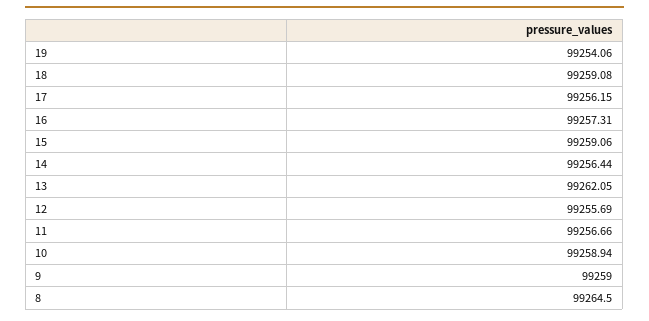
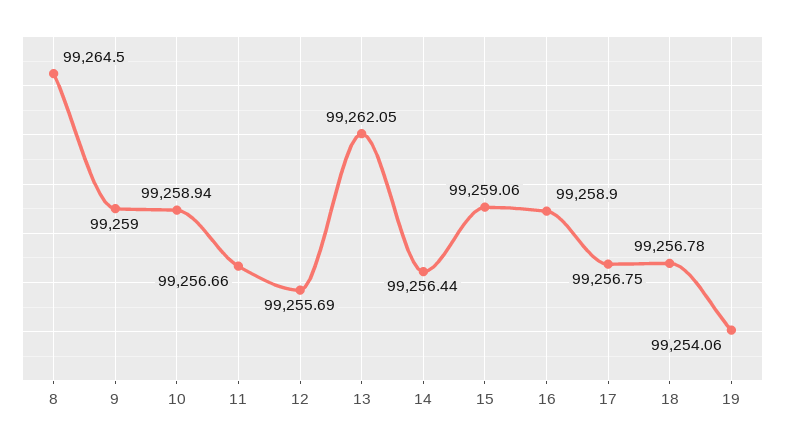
  {
    "19": 99254.06,
-   "18": 99259.08,
+   "18": 99256.78,
-   "17": 99256.15,
+   "17": 99256.75,
-   "16": 99257.31,
+   "16": 99258.9,
    "15": 99259.06,
    "14": 99256.44,
    "13": 99262.05,
    "12": 99255.69,
    "11": 99256.66,
    "10": 99258.94,
    "9": 99259,
    "8": 99264.5
  }

